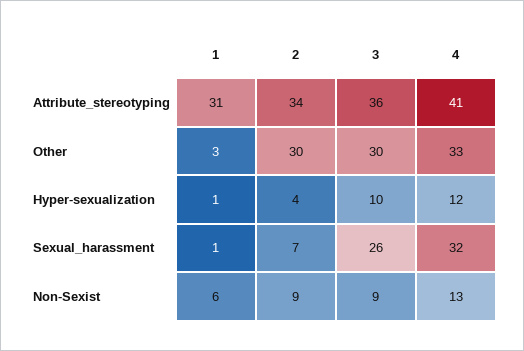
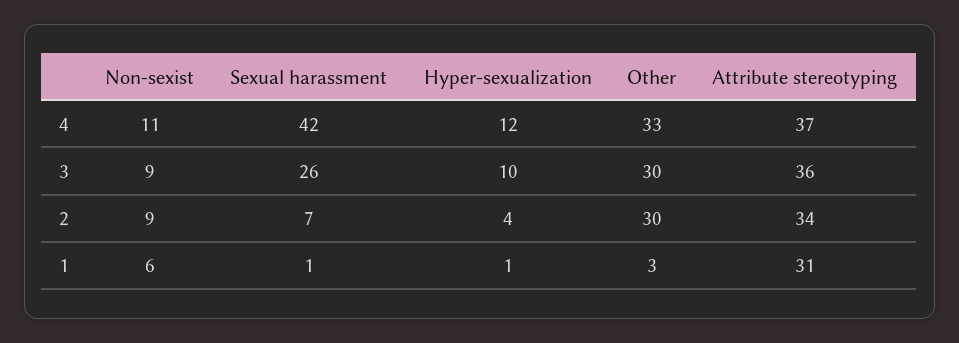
  {
    "1": {
      "Attribute_stereotyping": 31,
      "Other": 3,
      "Hyper-sexualization": 1,
      "Sexual_harassment": 1,
      "Non-Sexist": 6
    },
    "2": {
      "Attribute_stereotyping": 34,
      "Other": 30,
      "Hyper-sexualization": 4,
      "Sexual_harassment": 7,
      "Non-Sexist": 9
    },
    "3": {
      "Attribute_stereotyping": 36,
      "Other": 30,
      "Hyper-sexualization": 10,
      "Sexual_harassment": 26,
      "Non-Sexist": 9
    },
    "4": {
-     "Attribute_stereotyping": 41,
+     "Attribute_stereotyping": 37,
      "Other": 33,
      "Hyper-sexualization": 12,
-     "Sexual_harassment": 32,
+     "Sexual_harassment": 42,
-     "Non-Sexist": 13
+     "Non-Sexist": 11
    }
  }

